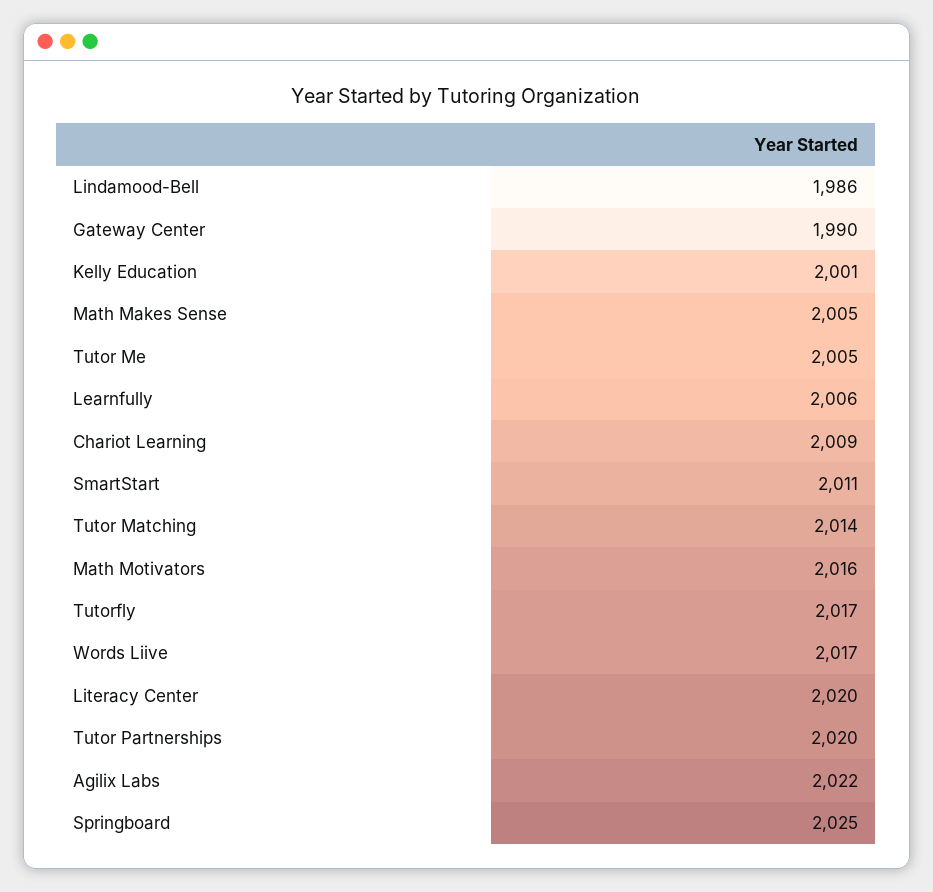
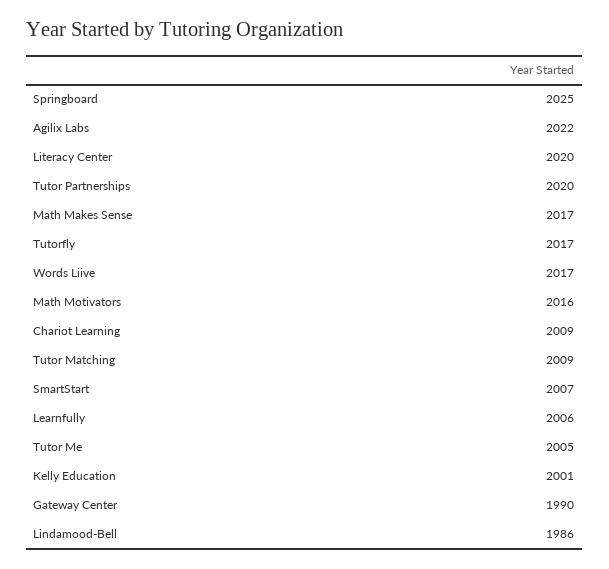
  {
    "Lindamood-Bell": 1986,
    "Gateway Center": 1990,
    "Kelly Education": 2001,
-   "Math Makes Sense": 2005,
+   "Math Makes Sense": 2017,
    "Tutor Me": 2005,
    "Learnfully": 2006,
    "Chariot Learning": 2009,
-   "SmartStart": 2011,
+   "SmartStart": 2007,
-   "Tutor Matching": 2014,
+   "Tutor Matching": 2009,
    "Math Motivators": 2016,
    "Tutorfly": 2017,
    "Words Liive": 2017,
    "Literacy Center": 2020,
    "Tutor Partnerships": 2020,
    "Agilix Labs": 2022,
    "Springboard": 2025
  }

